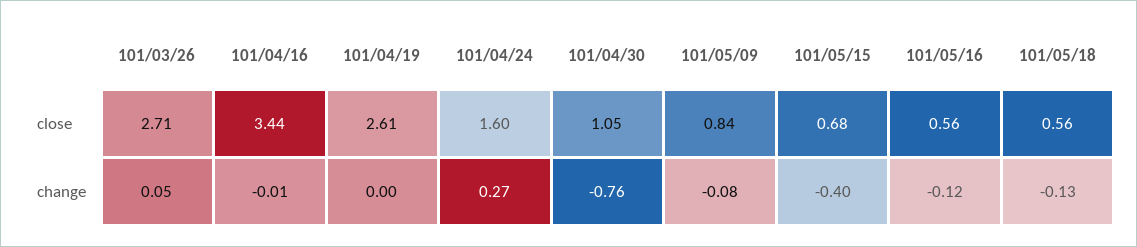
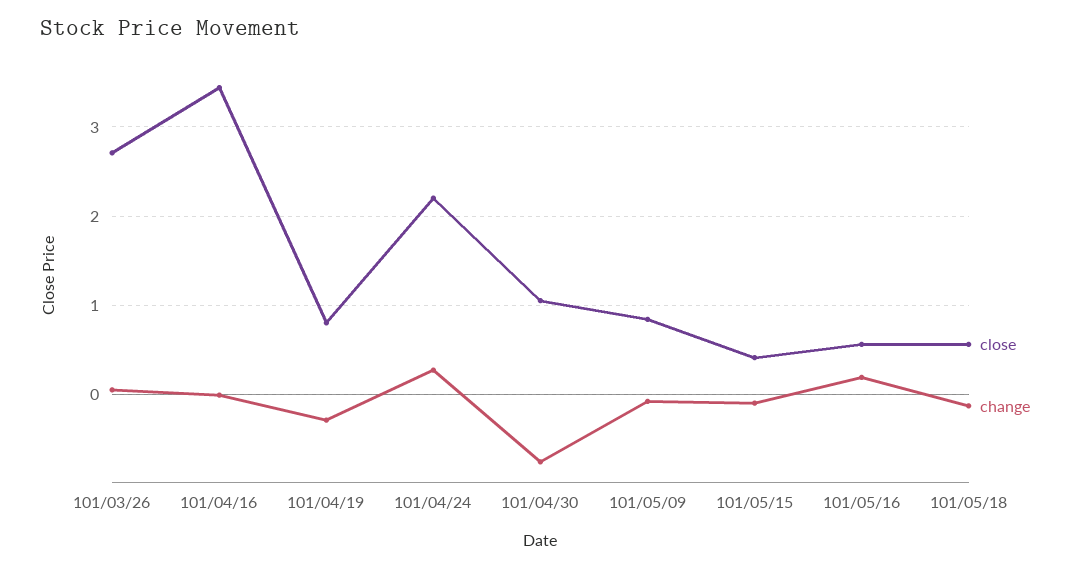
  {
    "close": {
      "101/03/26": 2.71,
      "101/04/16": 3.44,
-     "101/04/19": 2.61,
+     "101/04/19": 0.8,
-     "101/04/24": 1.6,
+     "101/04/24": 2.2,
      "101/04/30": 1.05,
      "101/05/09": 0.84,
-     "101/05/15": 0.68,
+     "101/05/15": 0.4,
      "101/05/16": 0.56,
      "101/05/18": 0.56
    },
    "change": {
      "101/03/26": 0.05,
      "101/04/16": -0.01,
-     "101/04/19": 0,
+     "101/04/19": -0.3,
      "101/04/24": 0.27,
      "101/04/30": -0.76,
      "101/05/09": -0.08,
-     "101/05/15": -0.4,
+     "101/05/15": -0.1,
-     "101/05/16": -0.12,
+     "101/05/16": 0.2,
      "101/05/18": -0.13
    }
  }

